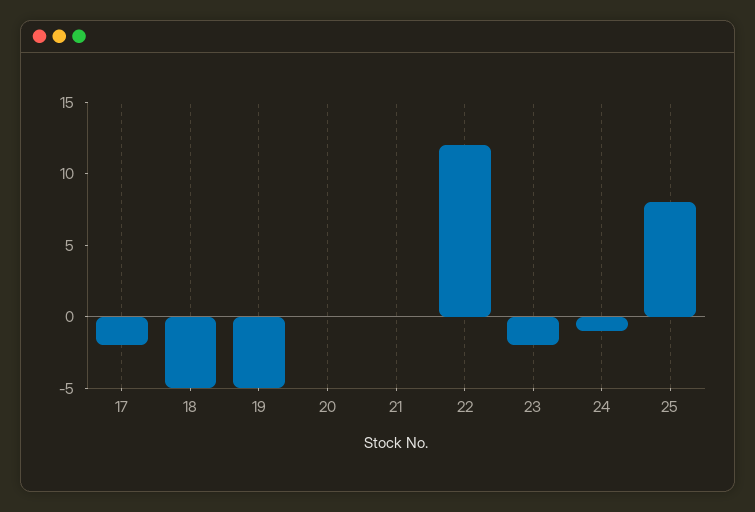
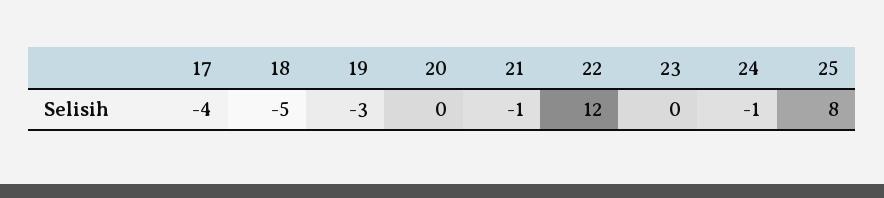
  {
-   "17": -2,
+   "17": -4,
    "18": -5,
-   "19": -5,
+   "19": -3,
    "20": 0,
-   "21": 0,
+   "21": -1,
    "22": 12,
-   "23": -2,
+   "23": 0,
    "24": -1,
    "25": 8
  }

